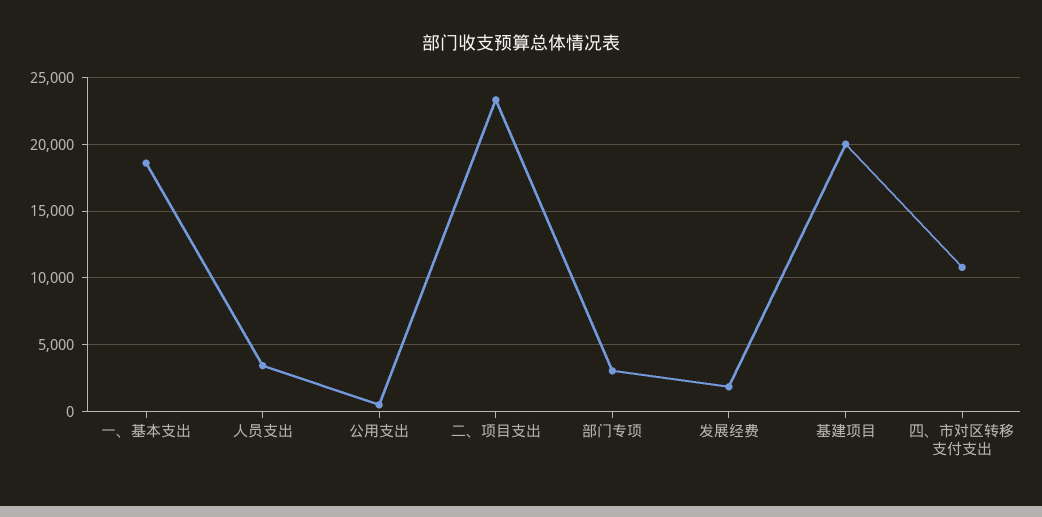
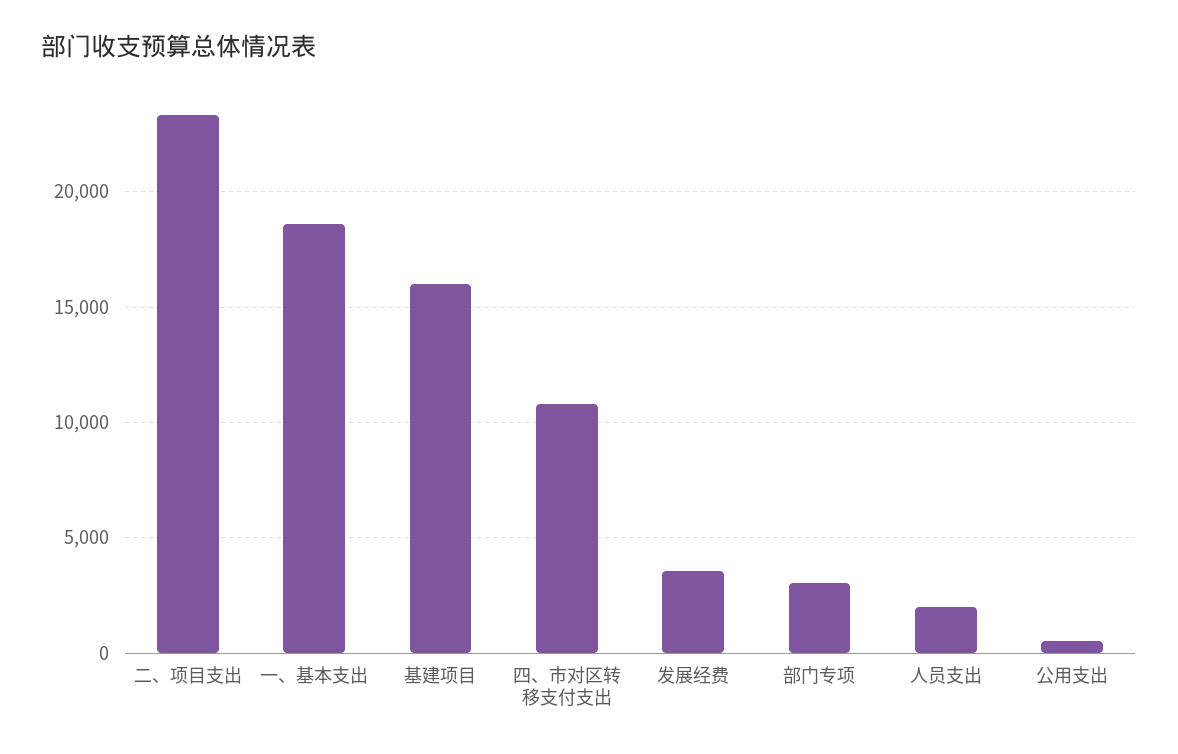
  {
    "一、基本支出": 18500,
-   "人员支出": 3500,
+   "人员支出": 2000,
    "公用支出": 500,
    "二、项目支出": 23500,
    "部门专项": 3000,
-   "发展经费": 2000,
+   "发展经费": 3500,
-   "基建项目": 20000,
+   "基建项目": 16000,
    "四、市对区转移支付支出": 11000
  }

